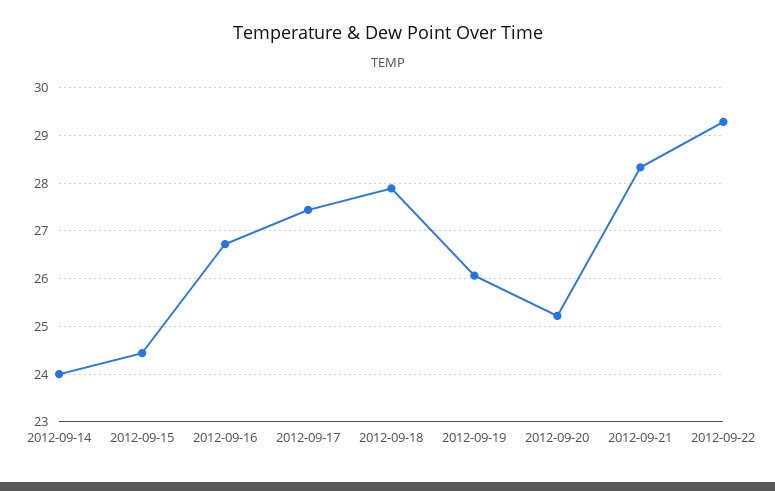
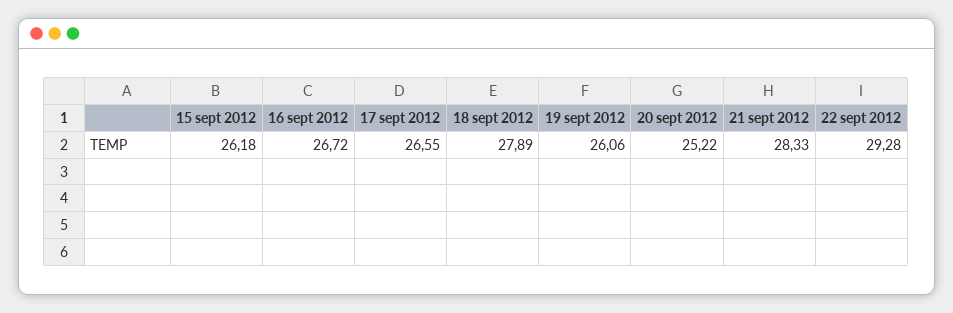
  {
-   "2012-09-14": 24,
-   "2012-09-15": 24.4,
+   "2012-09-15": 26.18,
    "2012-09-16": 26.72,
-   "2012-09-17": 27.4,
+   "2012-09-17": 26.55,
    "2012-09-18": 27.89,
    "2012-09-19": 26.06,
    "2012-09-20": 25.22,
    "2012-09-21": 28.33,
    "2012-09-22": 29.28
  }

